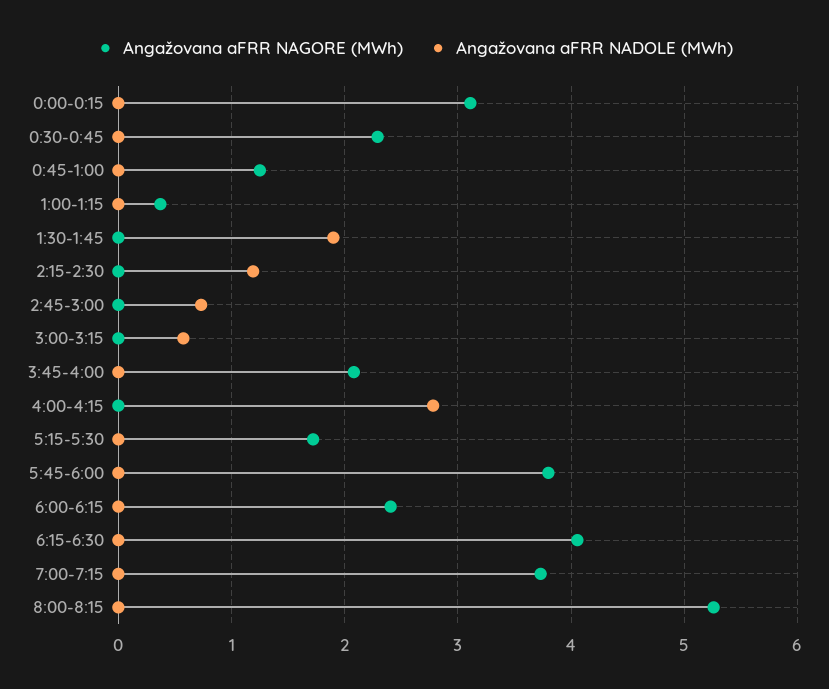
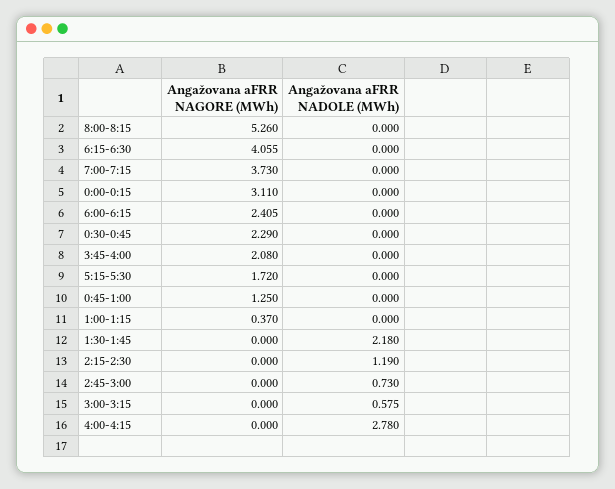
  {
    "Angažovana aFRR NAGORE (MWh)": {
      "0:00-0:15": 3.11,
      "0:30-0:45": 2.29,
      "0:45-1:00": 1.25,
      "1:00-1:15": 0.37,
      "1:30-1:45": 0,
      "2:15-2:30": 0,
      "2:45-3:00": 0,
      "3:00-3:15": 0,
      "3:45-4:00": 2.08,
      "4:00-4:15": 0,
      "5:15-5:30": 1.72,
-     "5:45-6:00": 3.8,
      "6:00-6:15": 2.405,
      "6:15-6:30": 4.055,
      "7:00-7:15": 3.73,
      "8:00-8:15": 5.26
    },
    "Angažovana aFRR NADOLE (MWh)": {
      "0:00-0:15": 0,
      "0:30-0:45": 0,
      "0:45-1:00": 0,
      "1:00-1:15": 0,
-     "1:30-1:45": 1.9,
+     "1:30-1:45": 2.18,
      "2:15-2:30": 1.19,
      "2:45-3:00": 0.73,
      "3:00-3:15": 0.575,
      "3:45-4:00": 0,
      "4:00-4:15": 2.78,
      "5:15-5:30": 0,
-     "5:45-6:00": 0,
      "6:00-6:15": 0,
      "6:15-6:30": 0,
      "7:00-7:15": 0,
      "8:00-8:15": 0
    }
  }

